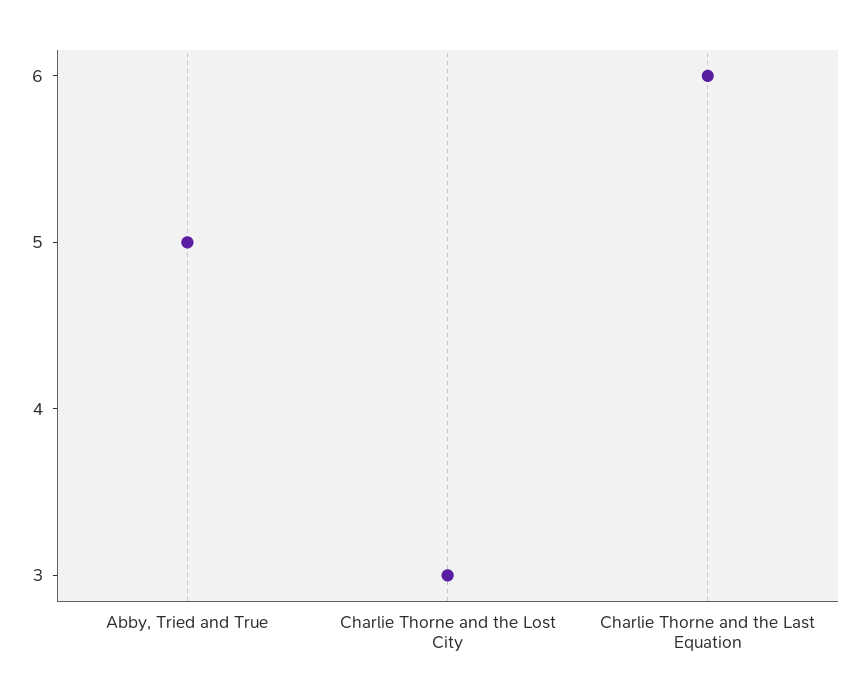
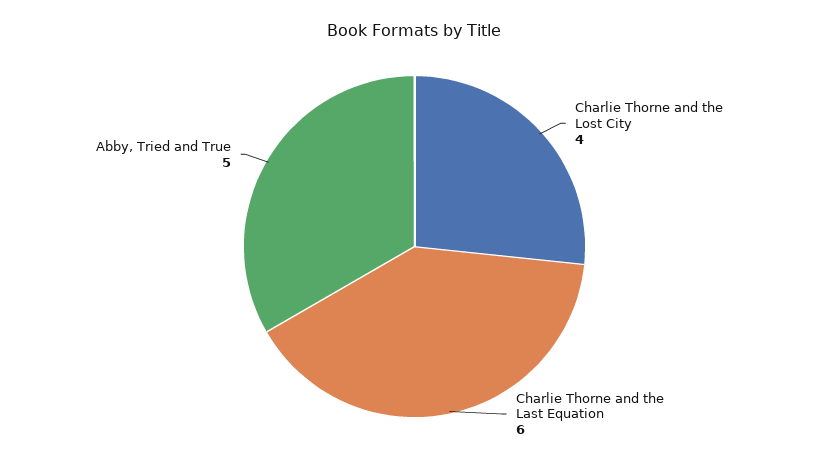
  {
    "Abby, Tried and True": 5,
-   "Charlie Thorne and the Lost City": 3,
+   "Charlie Thorne and the Lost City": 4,
    "Charlie Thorne and the Last Equation": 6
  }

